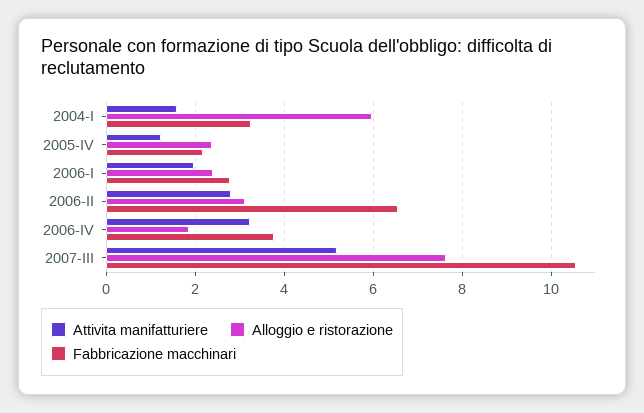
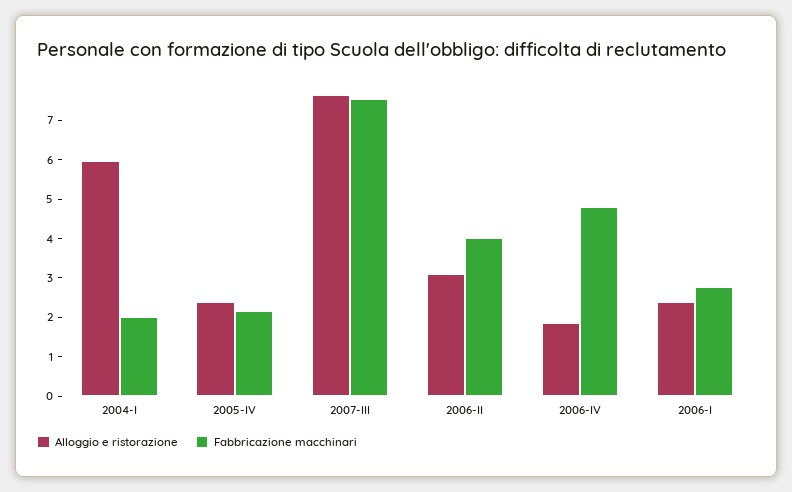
  {
-   "Attivita manifatturiere": {
-     "2004-I": 1.6,
-     "2005-IV": 1.2,
-     "2006-I": 2,
-     "2006-II": 2.8,
-     "2006-IV": 3.2,
-     "2007-III": 5.2
-   },
    "Alloggio e ristorazione": {
      "2004-I": 6,
      "2005-IV": 2.4,
      "2006-I": 2.4,
      "2006-II": 3.2,
      "2006-IV": 1.8,
      "2007-III": 7.6
    },
    "Fabbricazione macchinari": {
-     "2004-I": 3.2,
+     "2004-I": 2,
      "2005-IV": 2.2,
      "2006-I": 2.8,
-     "2006-II": 6.6,
+     "2006-II": 4,
-     "2006-IV": 3.8,
+     "2006-IV": 4.75,
-     "2007-III": 10.6
+     "2007-III": 7.5
    }
  }

